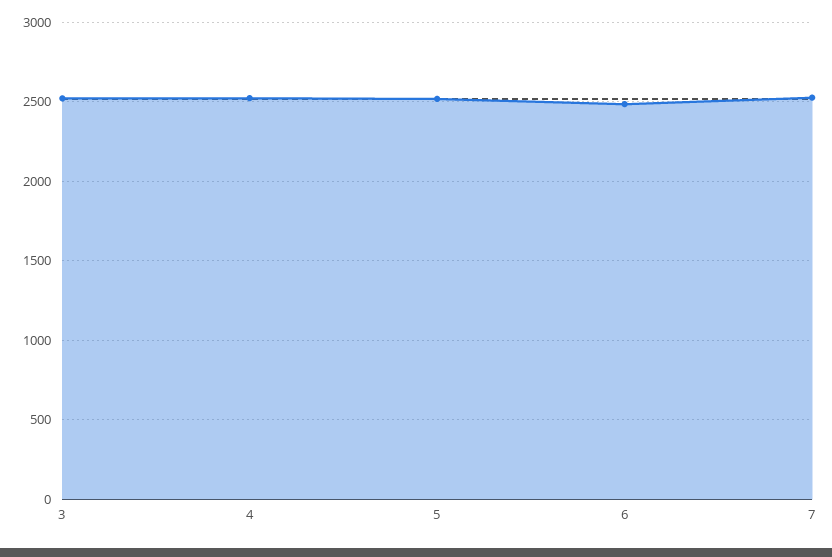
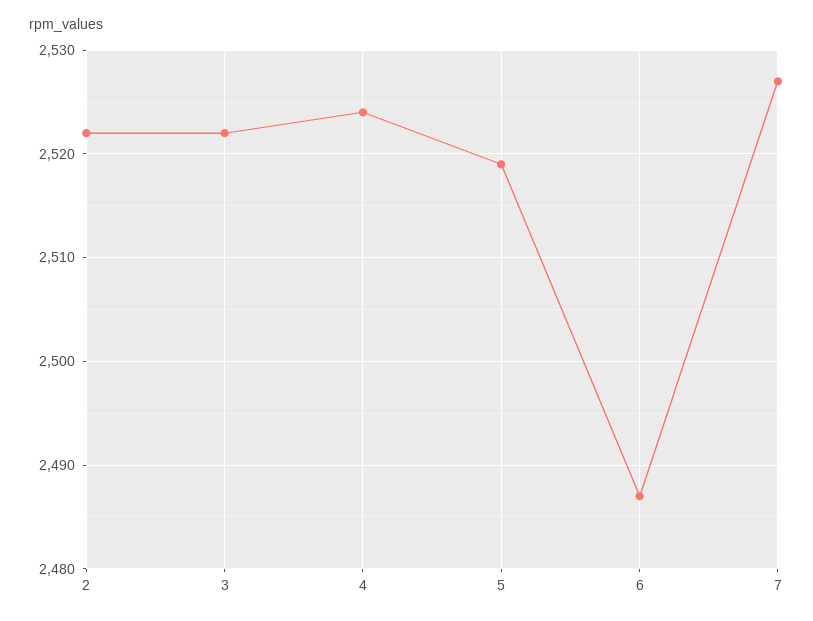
  {
    "3": 2522,
    "4": 2524,
    "5": 2519,
    "6": 2487,
-   "7": 2527
+   "7": 2527,
+   "2": 2522
  }

